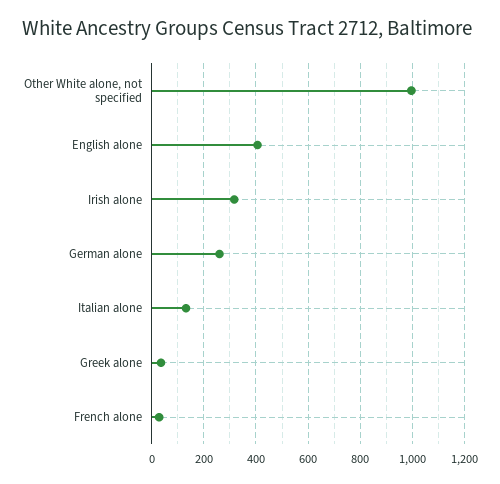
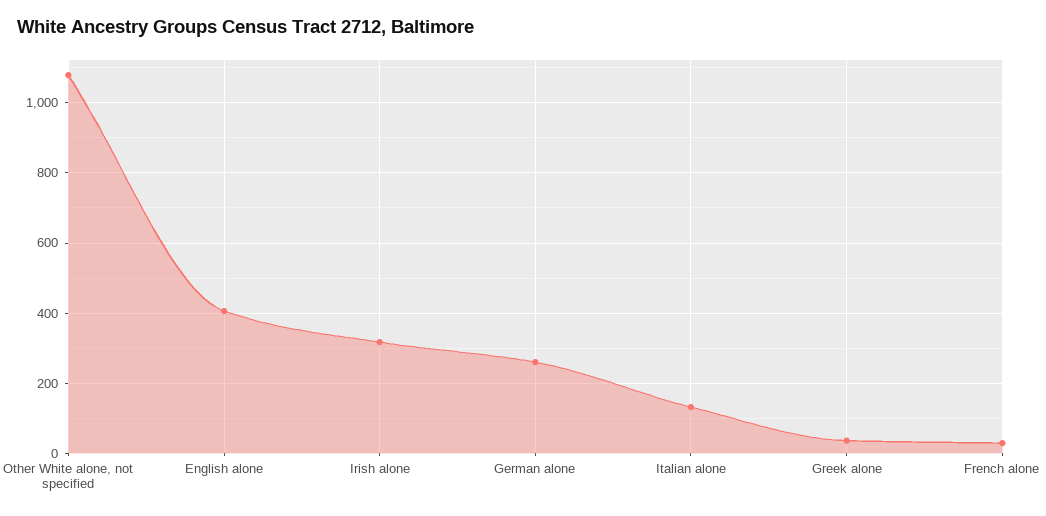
  {
-   "Other White alone, not specified": 1000,
+   "Other White alone, not specified": 1080,
    "English alone": 400,
    "Irish alone": 320,
    "German alone": 260,
    "Italian alone": 140,
    "Greek alone": 40,
    "French alone": 20
  }

